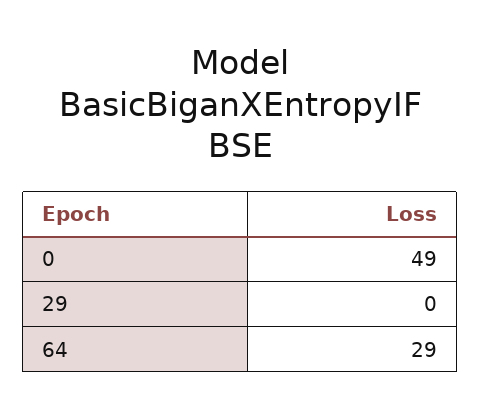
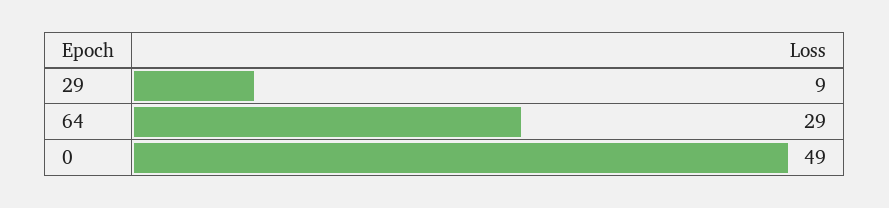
  {
    "0": 49,
-   "29": 0,
+   "29": 9,
    "64": 29
  }

